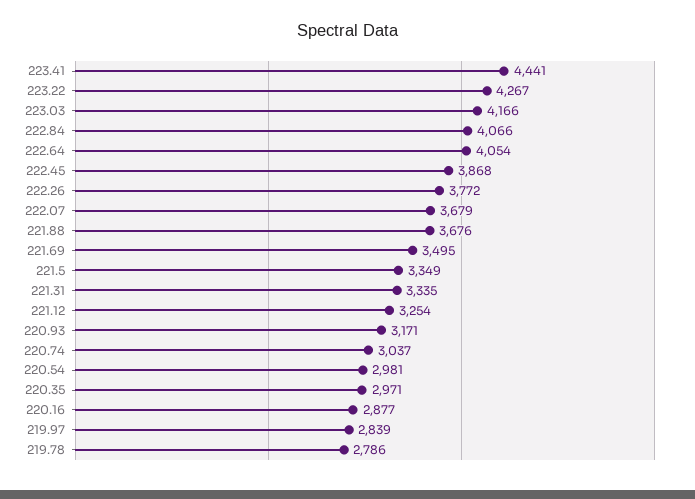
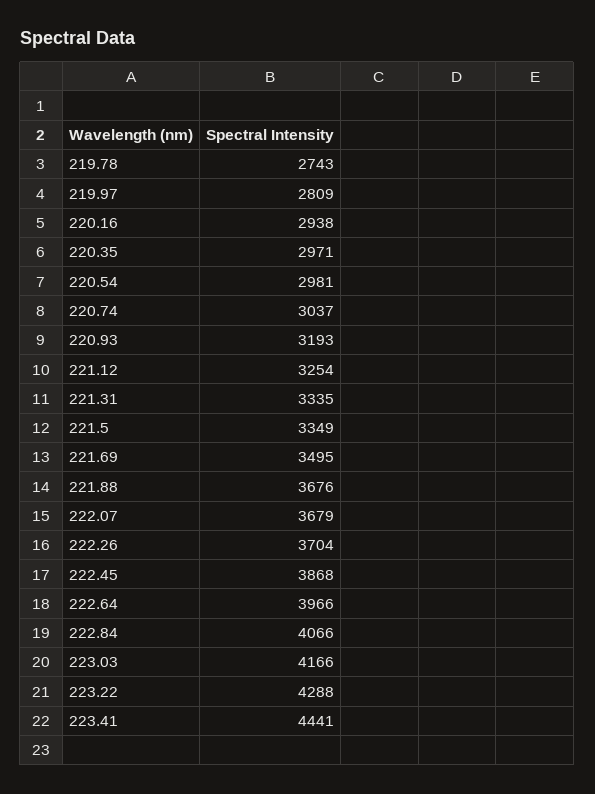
  {
    "223.41": 4441,
-   "223.22": 4267,
+   "223.22": 4288,
    "223.03": 4166,
    "222.84": 4066,
-   "222.64": 4054,
+   "222.64": 3966,
    "222.45": 3868,
-   "222.26": 3772,
+   "222.26": 3704,
    "222.07": 3679,
    "221.88": 3676,
    "221.69": 3495,
    "221.5": 3349,
    "221.31": 3335,
    "221.12": 3254,
-   "220.93": 3171,
+   "220.93": 3193,
    "220.74": 3037,
    "220.54": 2981,
    "220.35": 2971,
-   "220.16": 2877,
+   "220.16": 2938,
-   "219.97": 2839,
+   "219.97": 2809,
-   "219.78": 2786
+   "219.78": 2743
  }

